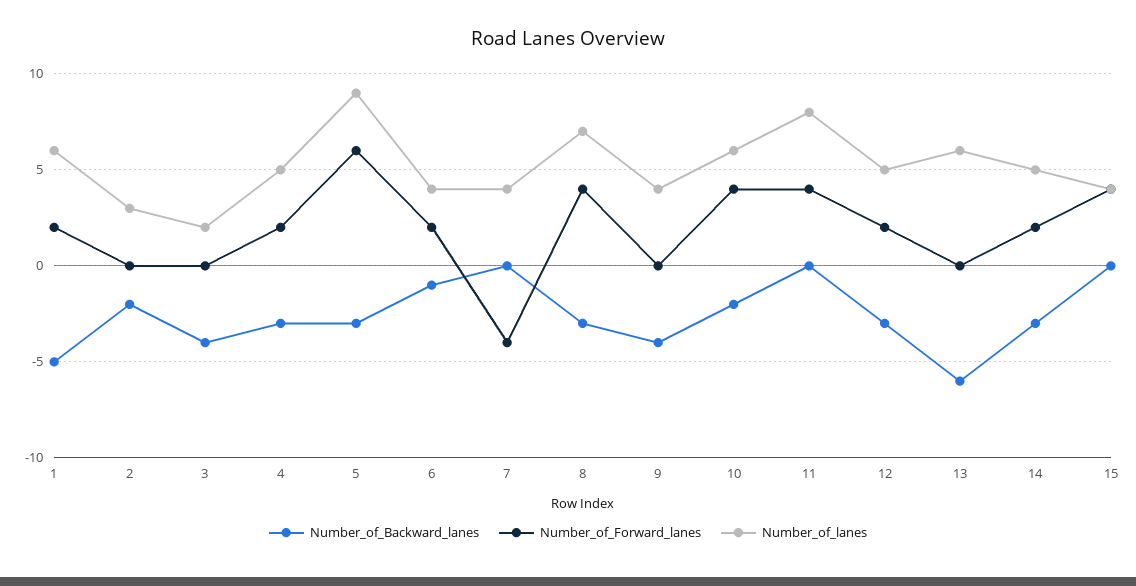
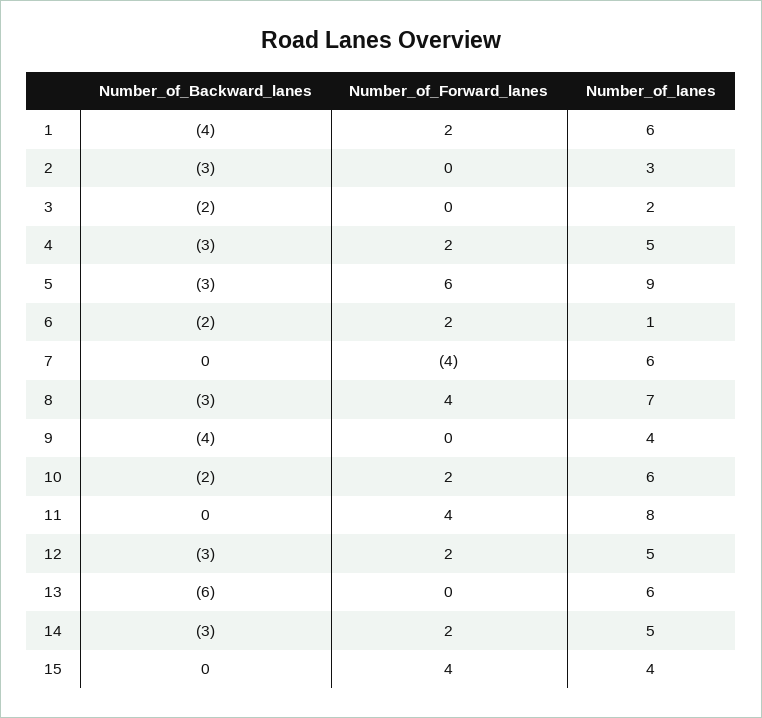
  {
    "Number_of_Backward_lanes": {
-     "1": -5,
+     "1": -4,
-     "2": -2,
+     "2": -3,
-     "3": -4,
+     "3": -2,
      "4": -3,
      "5": -3,
-     "6": -1,
+     "6": -2,
      "7": 0,
      "8": -3,
      "9": -4,
      "10": -2,
      "11": 0,
      "12": -3,
      "13": -6,
      "14": -3,
      "15": 0
    },
    "Number_of_Forward_lanes": {
      "1": 2,
      "2": 0,
      "3": 0,
      "4": 2,
      "5": 6,
      "6": 2,
      "7": -4,
      "8": 4,
      "9": 0,
-     "10": 4,
+     "10": 2,
      "11": 4,
      "12": 2,
      "13": 0,
      "14": 2,
      "15": 4
    },
    "Number_of_lanes": {
      "1": 6,
      "2": 3,
      "3": 2,
      "4": 5,
      "5": 9,
-     "6": 4,
+     "6": 1,
-     "7": 4,
+     "7": 6,
      "8": 7,
      "9": 4,
      "10": 6,
      "11": 8,
      "12": 5,
      "13": 6,
      "14": 5,
      "15": 4
    }
  }

